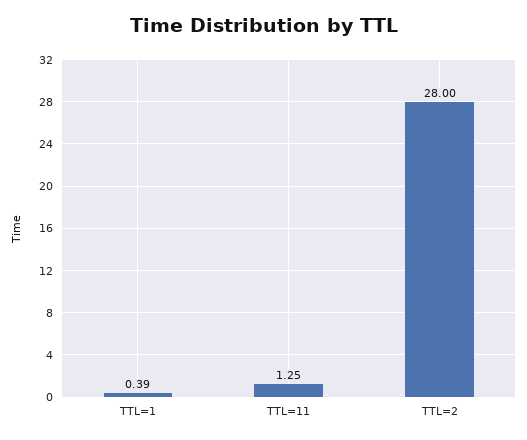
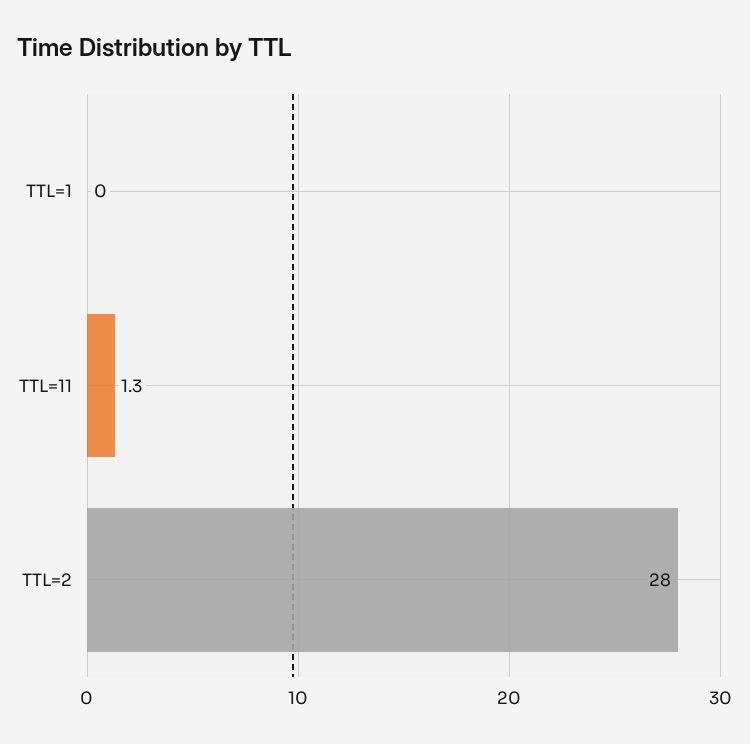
  {
-   "TTL=1": 0.39,
+   "TTL=1": 0,
    "TTL=11": 1.25,
    "TTL=2": 28
  }

